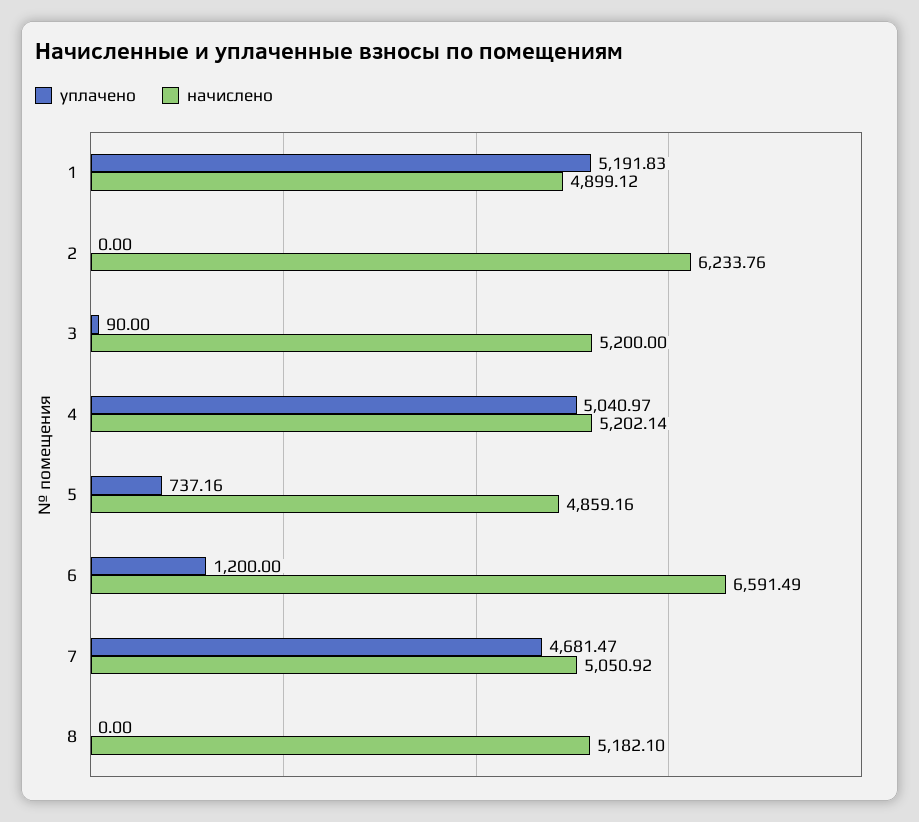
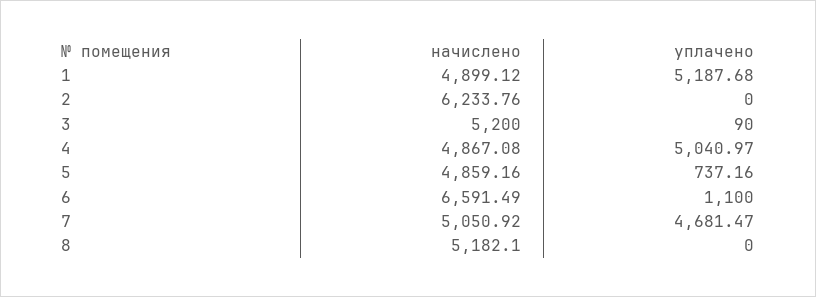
  {
    "уплачено": {
-     "1": 5191.83,
+     "1": 5187.68,
      "2": 0,
      "3": 90,
      "4": 5040.97,
      "5": 737.16,
-     "6": 1200,
+     "6": 1100,
      "7": 4681.47,
      "8": 0
    },
    "начислено": {
      "1": 4899.12,
      "2": 6233.76,
      "3": 5200,
-     "4": 5202.14,
+     "4": 4867.08,
      "5": 4859.16,
      "6": 6591.49,
      "7": 5050.92,
      "8": 5182.1
    }
  }

